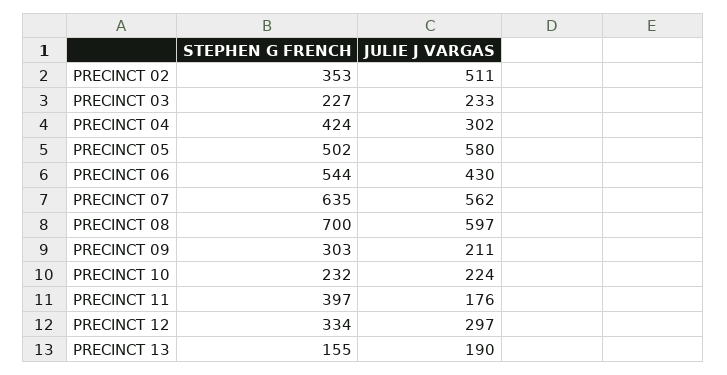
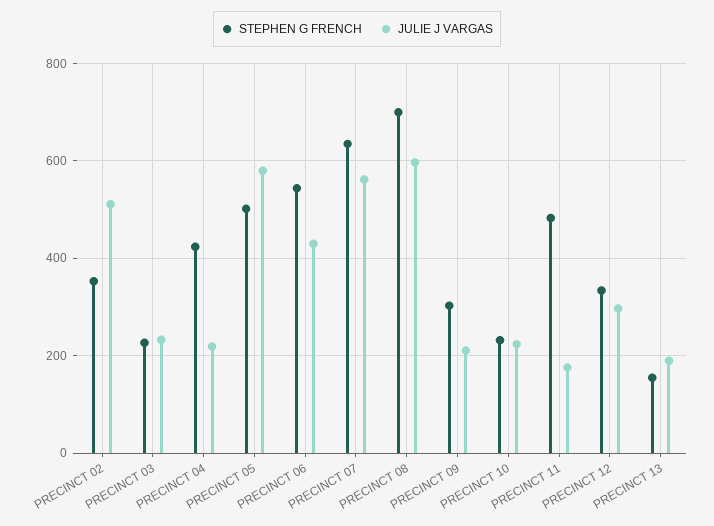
  {
    "STEPHEN G FRENCH": {
      "PRECINCT 02": 353,
      "PRECINCT 03": 227,
      "PRECINCT 04": 424,
      "PRECINCT 05": 502,
      "PRECINCT 06": 544,
      "PRECINCT 07": 635,
      "PRECINCT 08": 700,
      "PRECINCT 09": 303,
      "PRECINCT 10": 232,
-     "PRECINCT 11": 397,
+     "PRECINCT 11": 480,
      "PRECINCT 12": 334,
      "PRECINCT 13": 155
    },
    "JULIE J VARGAS": {
      "PRECINCT 02": 511,
      "PRECINCT 03": 233,
-     "PRECINCT 04": 302,
+     "PRECINCT 04": 220,
      "PRECINCT 05": 580,
      "PRECINCT 06": 430,
      "PRECINCT 07": 562,
      "PRECINCT 08": 597,
      "PRECINCT 09": 211,
      "PRECINCT 10": 224,
      "PRECINCT 11": 176,
      "PRECINCT 12": 297,
      "PRECINCT 13": 190
    }
  }

